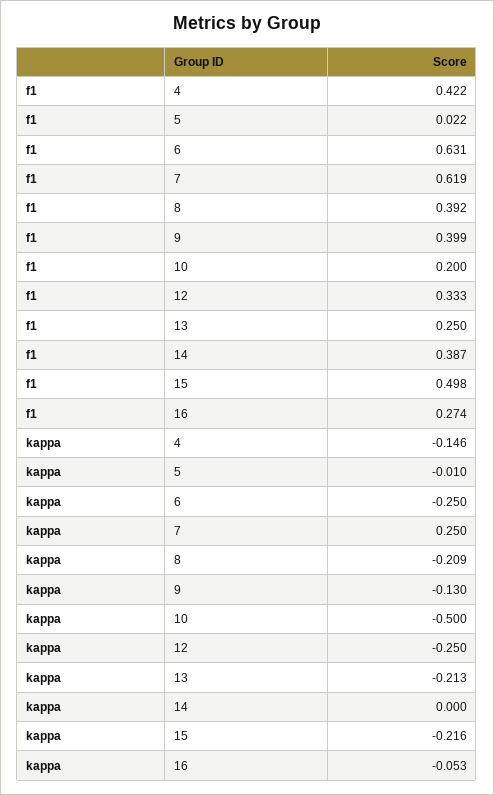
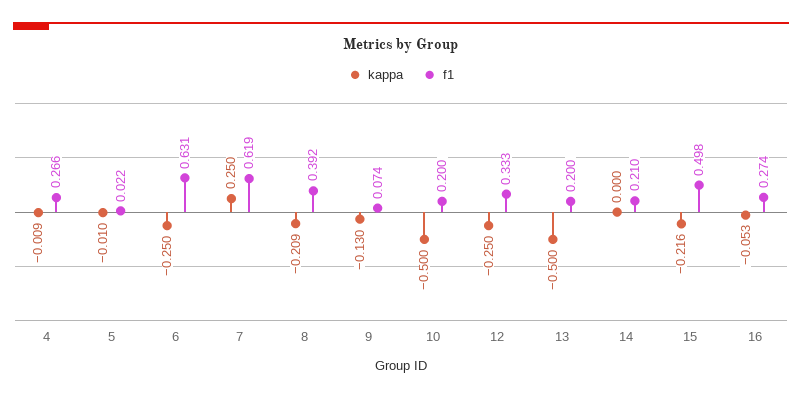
  {
    "f1": {
-     "4": 0.422,
+     "4": 0.266,
      "5": 0.022,
      "6": 0.631,
      "7": 0.619,
      "8": 0.392,
-     "9": 0.399,
+     "9": 0.074,
      "10": 0.2,
      "12": 0.333,
-     "13": 0.25,
+     "13": 0.2,
-     "14": 0.387,
+     "14": 0.21,
      "15": 0.498,
      "16": 0.274
    },
    "kappa": {
-     "4": -0.146,
+     "4": -0.009,
      "5": -0.01,
      "6": -0.25,
      "7": 0.25,
      "8": -0.209,
      "9": -0.13,
      "10": -0.5,
      "12": -0.25,
-     "13": -0.213,
+     "13": -0.5,
      "14": 0,
      "15": -0.216,
      "16": -0.053
    }
  }

